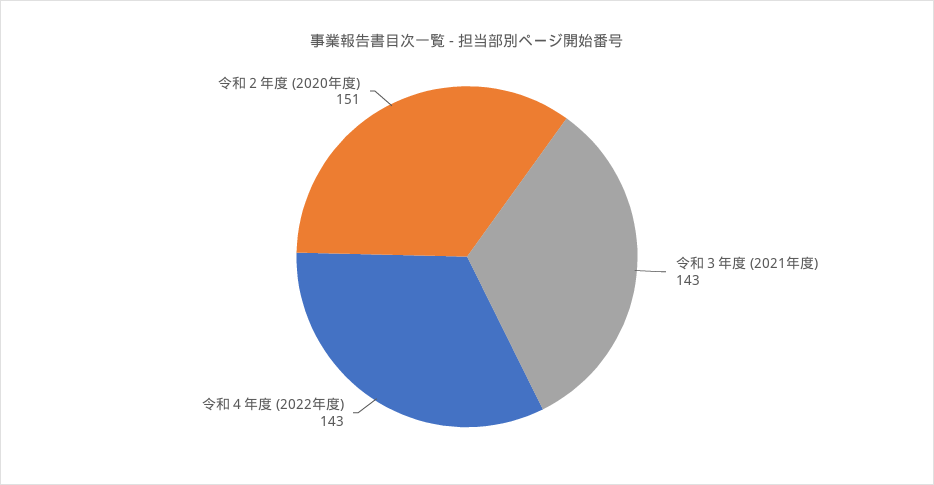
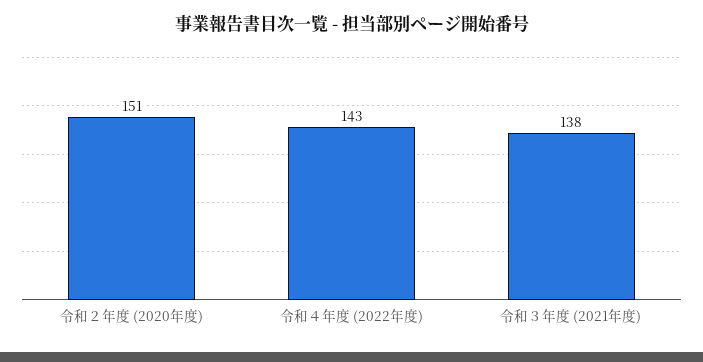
  {
-   "令和３年度 (2021年度)": 143,
+   "令和３年度 (2021年度)": 138,
    "令和４年度 (2022年度)": 143,
    "令和２年度 (2020年度)": 151
  }

